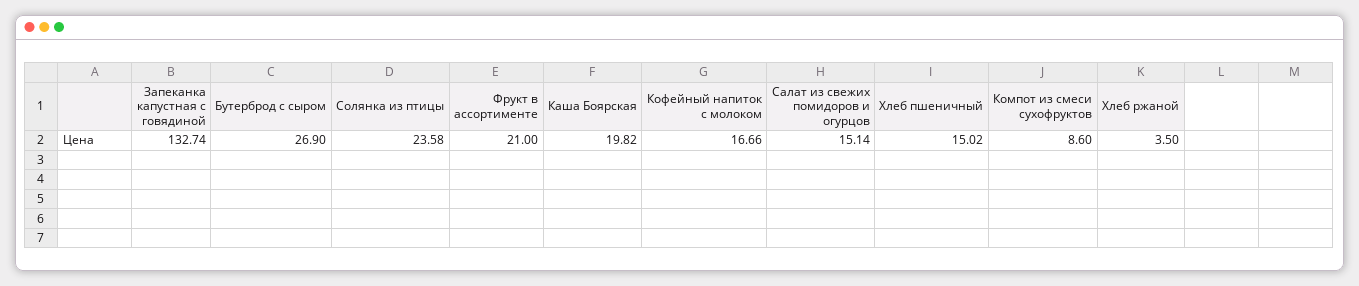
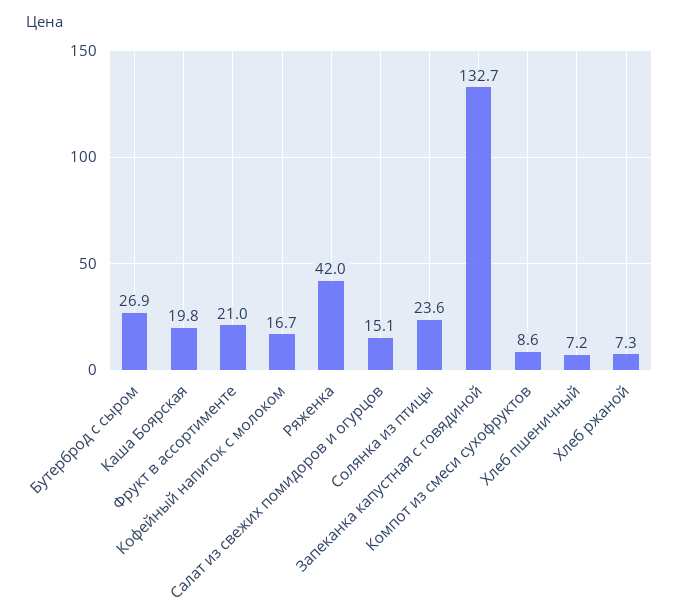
  {
    "Запеканка капустная с говядиной": 132.74,
    "Бутерброд с сыром": 26.9,
    "Солянка из птицы": 23.58,
    "Фрукт в ассортименте": 21,
    "Каша Боярская": 19.82,
    "Кофейный напиток с молоком": 16.66,
    "Салат из свежих помидоров и огурцов": 15.14,
-   "Хлеб пшеничный": 15.02,
+   "Хлеб пшеничный": 7.2,
    "Компот из смеси сухофруктов": 8.6,
-   "Хлеб ржаной": 3.5
+   "Хлеб ржаной": 7.3,
+   "Ряженка": 42
  }

